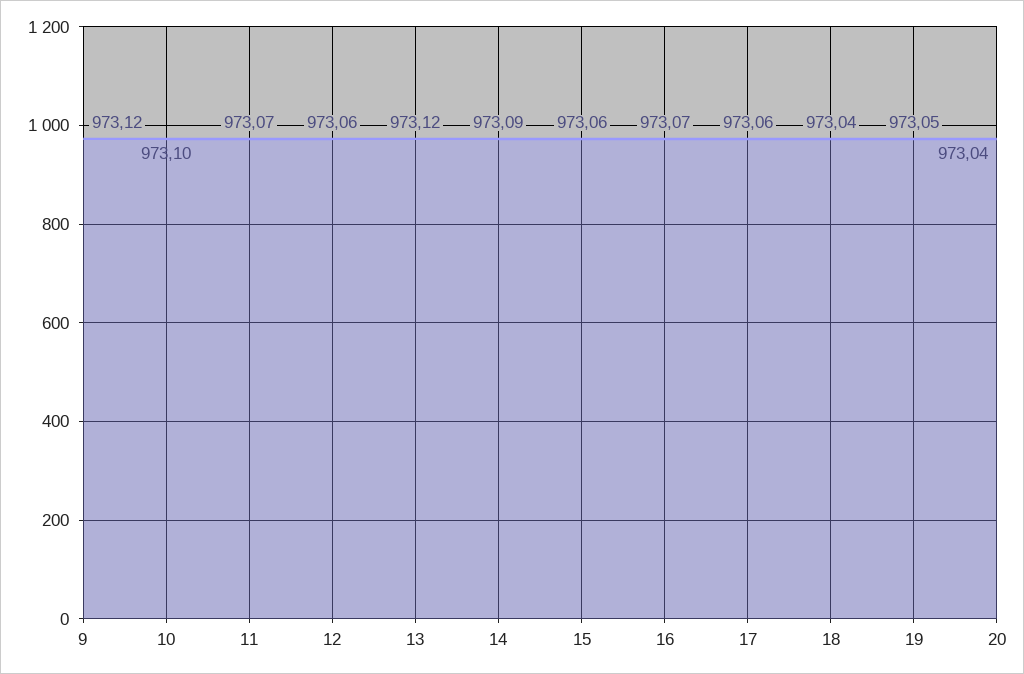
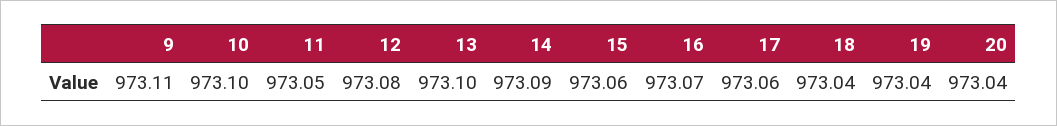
  {
-   "9": 973.12,
+   "9": 973.11,
    "10": 973.1,
-   "11": 973.07,
+   "11": 973.05,
-   "12": 973.06,
+   "12": 973.08,
-   "13": 973.12,
+   "13": 973.1,
    "14": 973.09,
    "15": 973.06,
    "16": 973.07,
    "17": 973.06,
    "18": 973.04,
-   "19": 973.05,
+   "19": 973.04,
    "20": 973.04
  }

